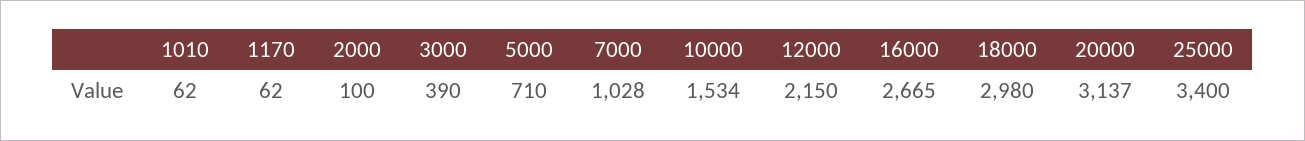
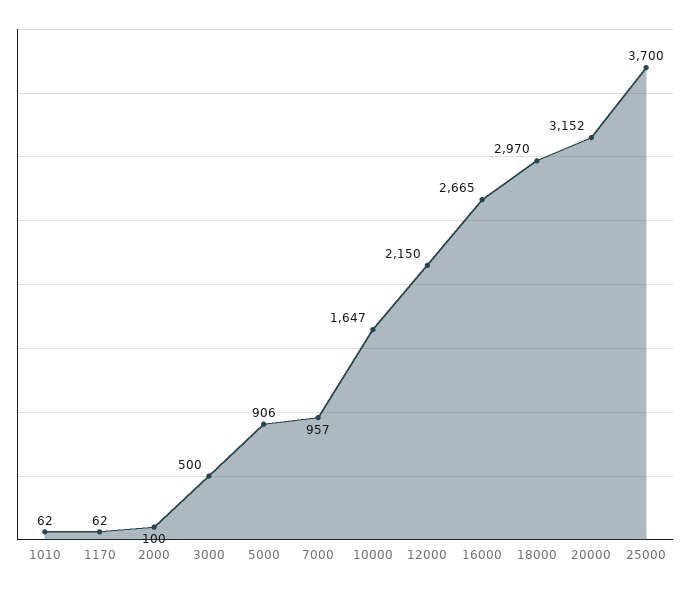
  {
    "1010": 62,
    "1170": 62,
    "2000": 100,
-   "3000": 390,
+   "3000": 500,
-   "5000": 710,
+   "5000": 906,
-   "7000": 1028,
+   "7000": 957,
-   "10000": 1534,
+   "10000": 1647,
    "12000": 2150,
    "16000": 2665,
-   "18000": 2980,
+   "18000": 2970,
-   "20000": 3137,
+   "20000": 3152,
-   "25000": 3400
+   "25000": 3700
  }

